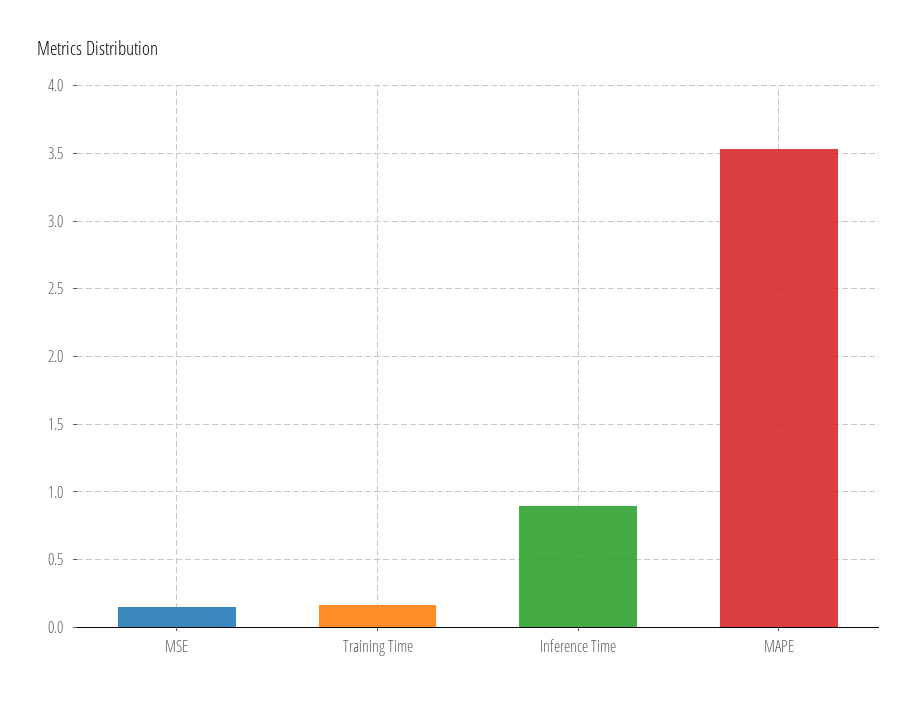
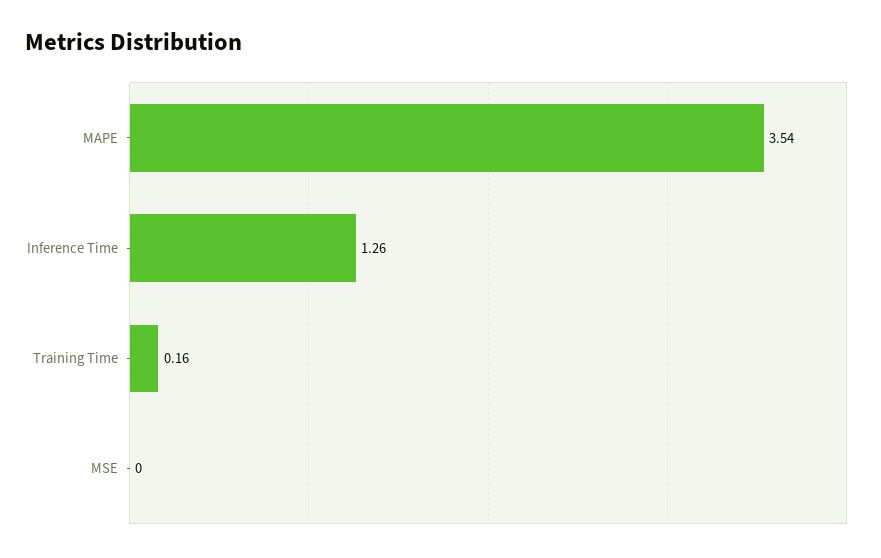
  {
-   "MSE": 0.15,
+   "MSE": 0,
    "Training Time": 0.16,
-   "Inference Time": 0.9,
+   "Inference Time": 1.26,
    "MAPE": 3.54
  }

